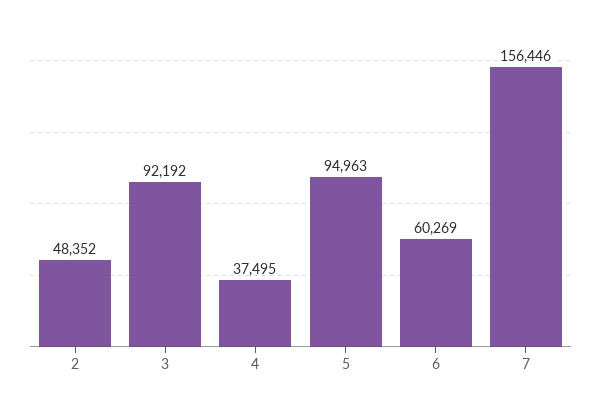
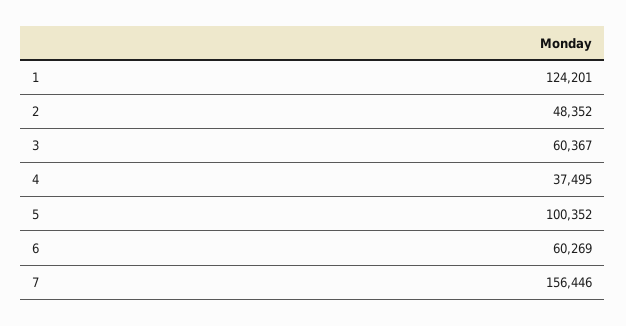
  {
    "2": 48352,
-   "3": 92192,
+   "3": 60367,
    "4": 37495,
-   "5": 94963,
+   "5": 100352,
    "6": 60269,
-   "7": 156446
+   "7": 156446,
+   "1": 124201
  }

